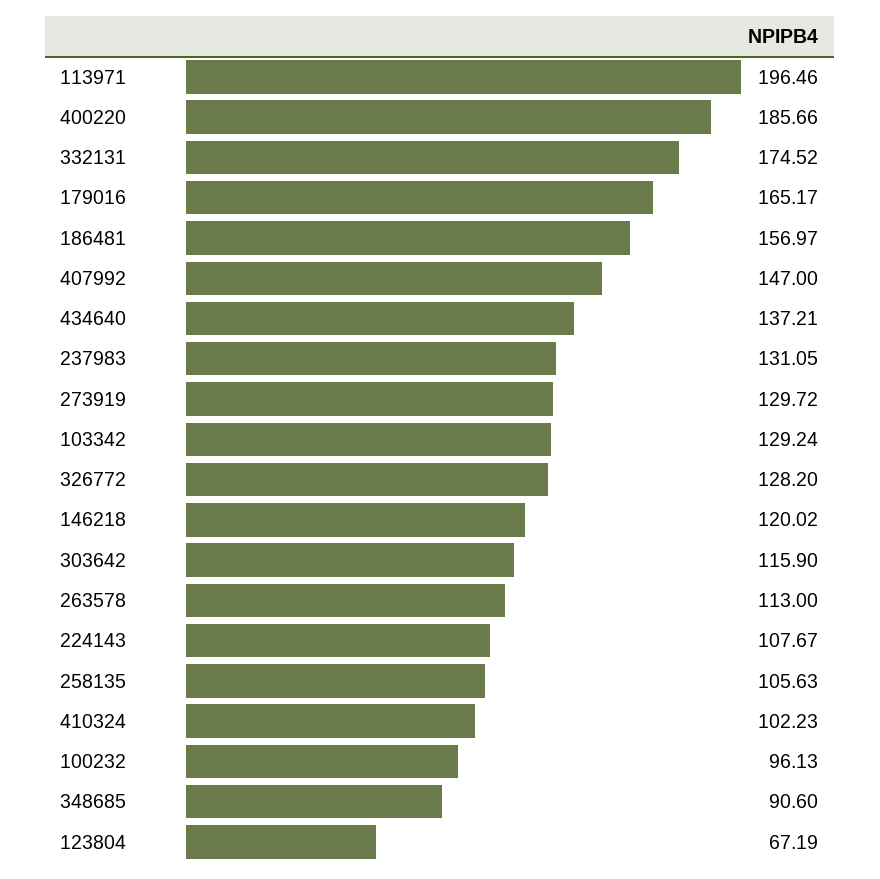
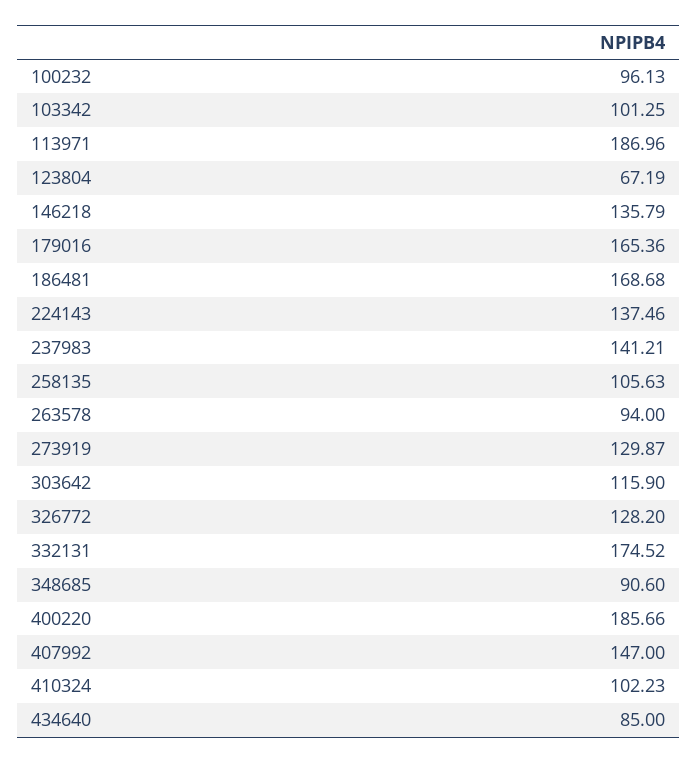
  {
-   "113971": 196.46,
+   "113971": 186.96,
    "400220": 185.66,
    "332131": 174.52,
-   "179016": 165.17,
+   "179016": 165.36,
-   "186481": 156.97,
+   "186481": 168.68,
    "407992": 147,
-   "434640": 137.21,
+   "434640": 85,
-   "237983": 131.05,
+   "237983": 141.21,
-   "273919": 129.72,
+   "273919": 129.87,
-   "103342": 129.24,
+   "103342": 101.25,
    "326772": 128.2,
-   "146218": 120.02,
+   "146218": 135.79,
    "303642": 115.9,
-   "263578": 113,
+   "263578": 94,
-   "224143": 107.67,
+   "224143": 137.46,
    "258135": 105.63,
    "410324": 102.23,
    "100232": 96.13,
    "348685": 90.6,
    "123804": 67.19
  }

